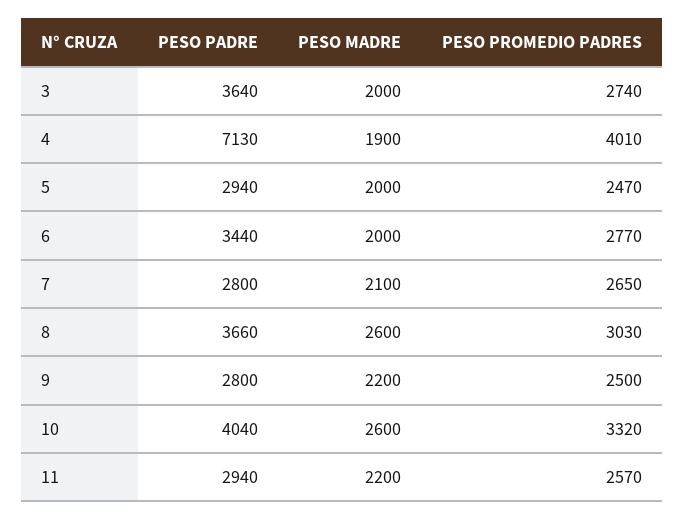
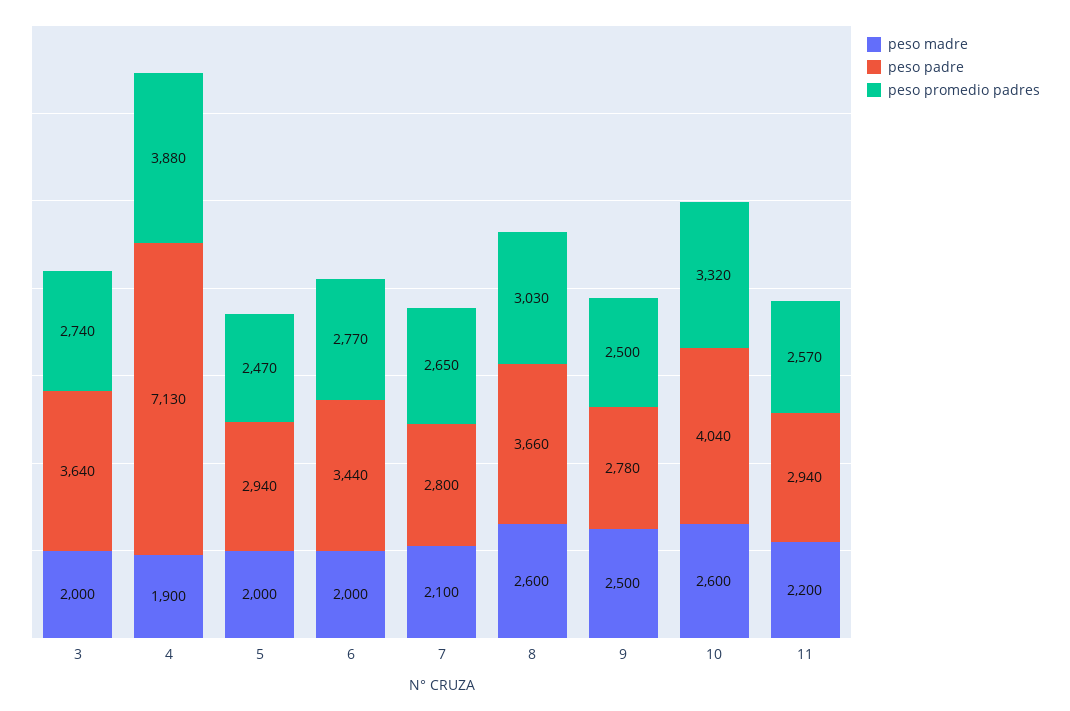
  {
    "PESO PADRE": {
      "3": 3640,
      "4": 7130,
      "5": 2940,
      "6": 3440,
      "7": 2800,
      "8": 3660,
-     "9": 2800,
+     "9": 2780,
      "10": 4040,
      "11": 2940
    },
    "PESO MADRE": {
      "3": 2000,
      "4": 1900,
      "5": 2000,
      "6": 2000,
      "7": 2100,
      "8": 2600,
-     "9": 2200,
+     "9": 2500,
      "10": 2600,
      "11": 2200
    },
    "PESO PROMEDIO PADRES": {
      "3": 2740,
-     "4": 4010,
+     "4": 3880,
      "5": 2470,
      "6": 2770,
      "7": 2650,
      "8": 3030,
      "9": 2500,
      "10": 3320,
      "11": 2570
    }
  }

